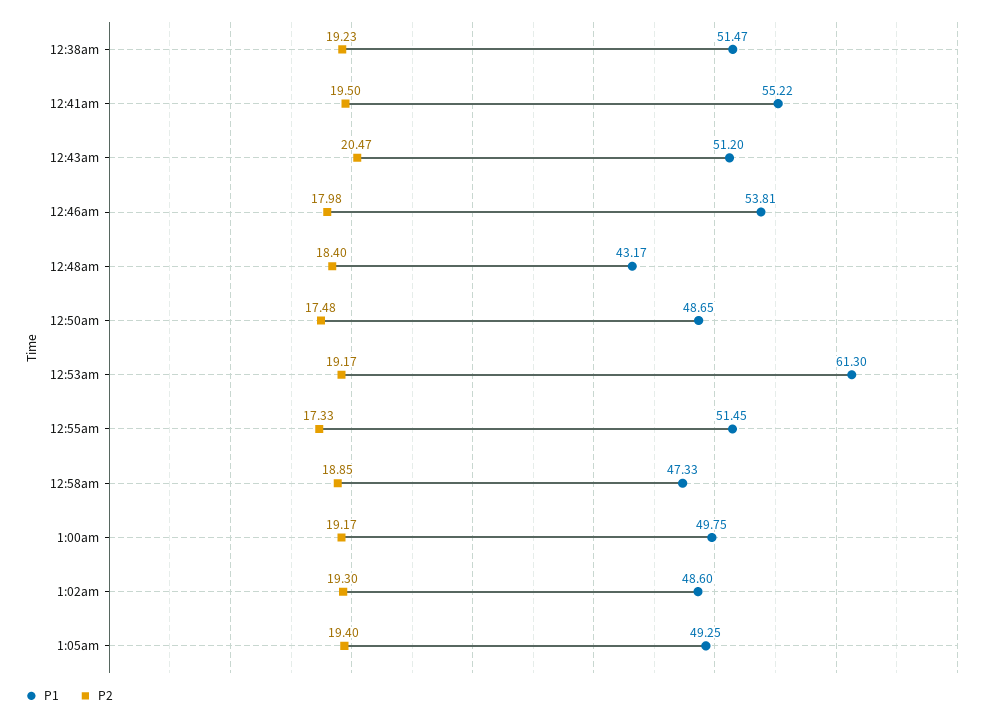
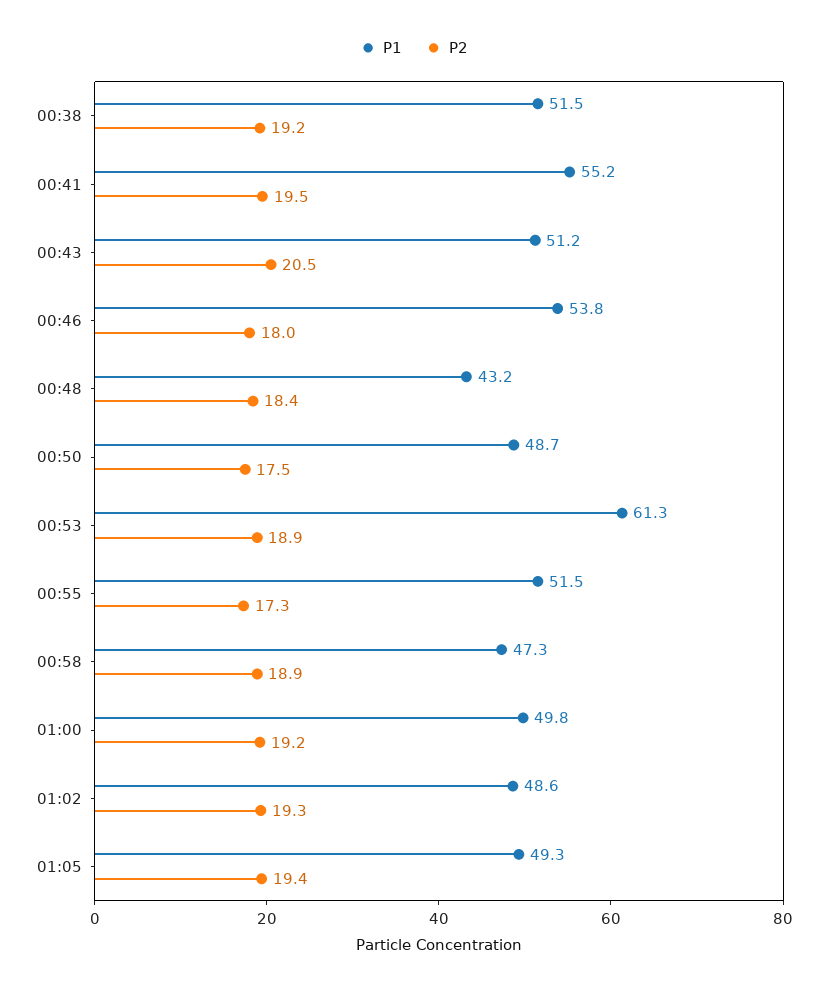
  {
    "P1": {
      "12:38am": 51.47,
      "12:41am": 55.22,
      "12:43am": 51.2,
      "12:46am": 53.81,
      "12:48am": 43.17,
      "12:50am": 48.65,
      "12:53am": 61.3,
      "12:55am": 51.45,
      "12:58am": 47.33,
      "1:00am": 49.75,
      "1:02am": 48.6,
      "1:05am": 49.25
    },
    "P2": {
      "12:38am": 19.23,
      "12:41am": 19.5,
      "12:43am": 20.47,
      "12:46am": 17.98,
      "12:48am": 18.4,
      "12:50am": 17.48,
-     "12:53am": 19.17,
+     "12:53am": 18.9,
      "12:55am": 17.33,
      "12:58am": 18.85,
      "1:00am": 19.17,
      "1:02am": 19.3,
      "1:05am": 19.4
    }
  }

